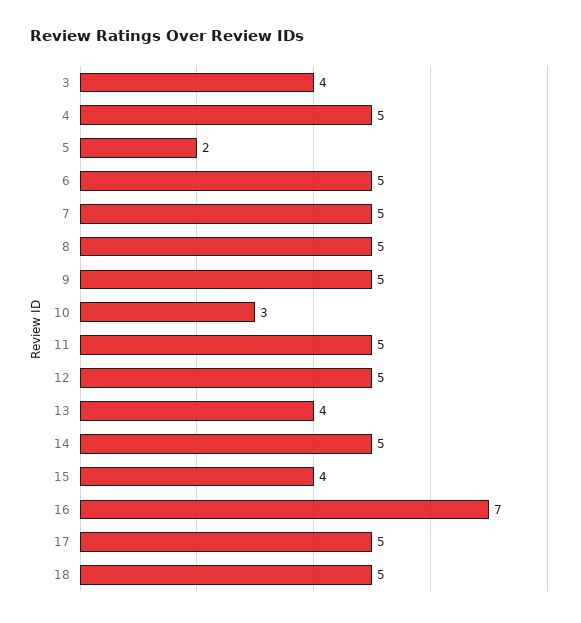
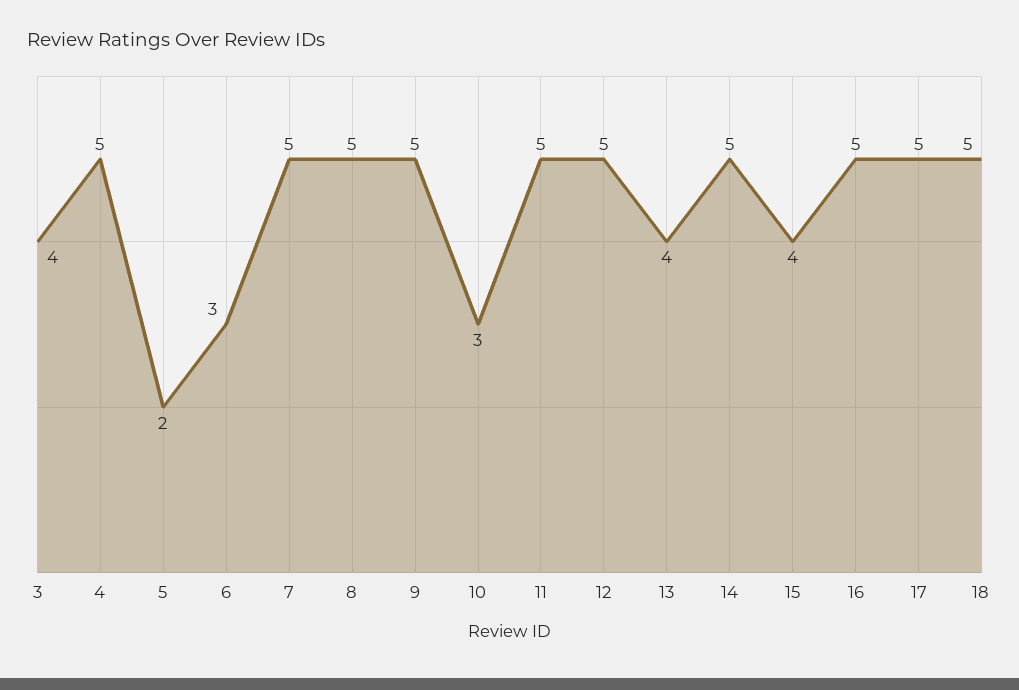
  {
    "3": 4,
    "4": 5,
    "5": 2,
-   "6": 5,
+   "6": 3,
    "7": 5,
    "8": 5,
    "9": 5,
    "10": 3,
    "11": 5,
    "12": 5,
    "13": 4,
    "14": 5,
    "15": 4,
-   "16": 7,
+   "16": 5,
    "17": 5,
    "18": 5
  }

